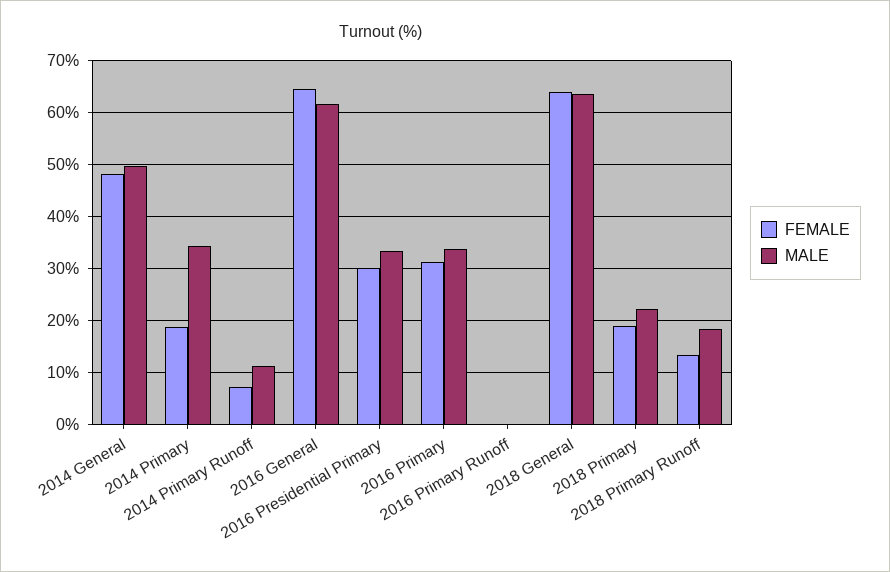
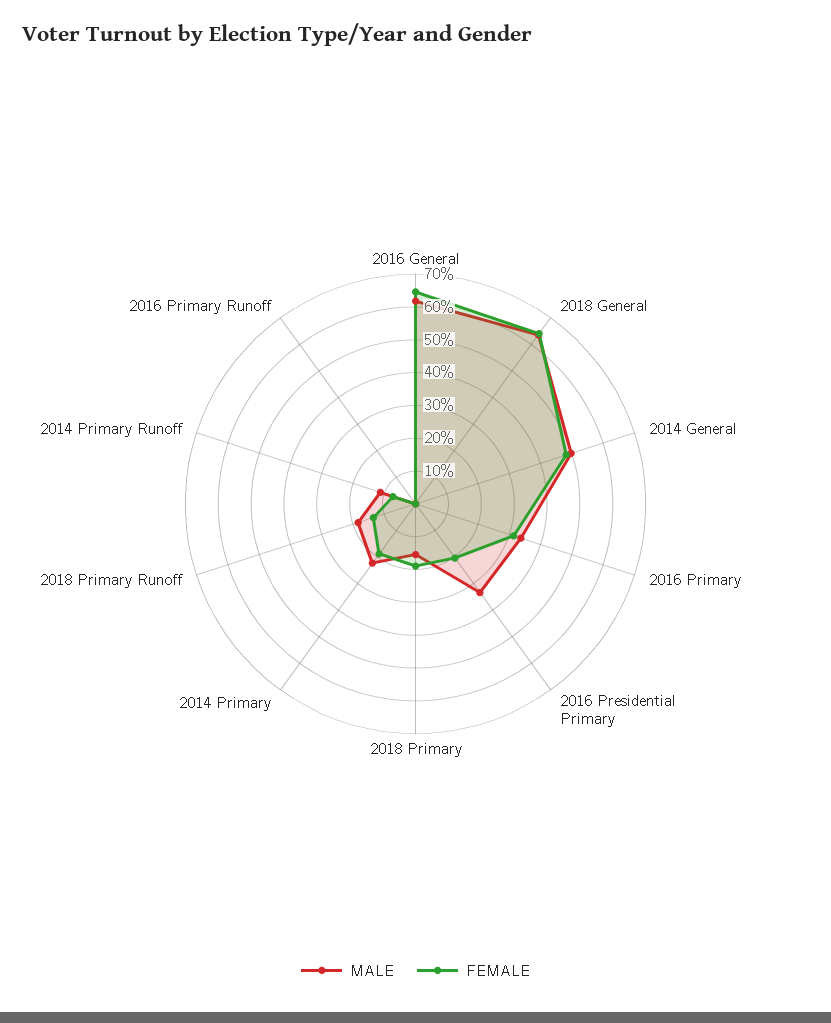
  {
    "FEMALE": {
      "2014 General": 48,
      "2014 Primary": 18,
      "2014 Primary Runoff": 8,
      "2016 General": 64,
-     "2016 Presidential Primary": 30,
+     "2016 Presidential Primary": 20,
      "2016 Primary": 32,
      "2016 Primary Runoff": 0,
      "2018 General": 64,
      "2018 Primary": 18,
      "2018 Primary Runoff": 14
    },
    "MALE": {
      "2014 General": 50,
-     "2014 Primary": 34,
+     "2014 Primary": 22.5,
      "2014 Primary Runoff": 12,
      "2016 General": 62,
      "2016 Presidential Primary": 34,
      "2016 Primary": 34,
      "2016 Primary Runoff": 0,
      "2018 General": 64,
-     "2018 Primary": 22,
+     "2018 Primary": 15,
      "2018 Primary Runoff": 18
    }
  }

